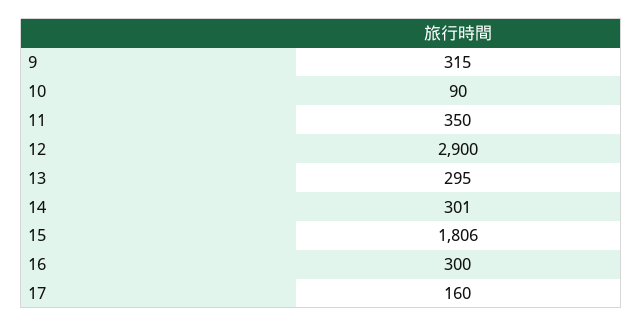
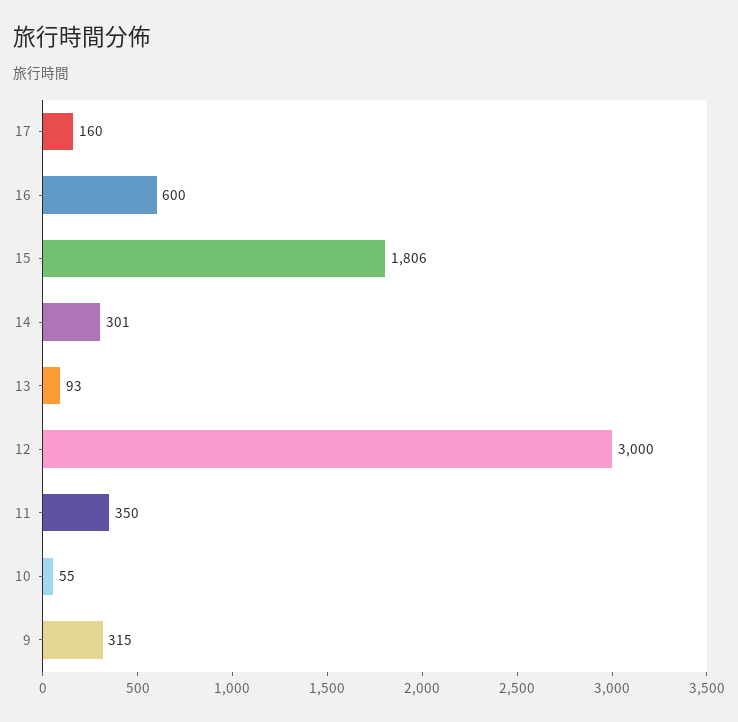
  {
    "9": 315,
-   "10": 90,
+   "10": 55,
    "11": 350,
-   "12": 2900,
+   "12": 3000,
-   "13": 295,
+   "13": 93,
    "14": 301,
    "15": 1806,
-   "16": 300,
+   "16": 600,
    "17": 160
  }

